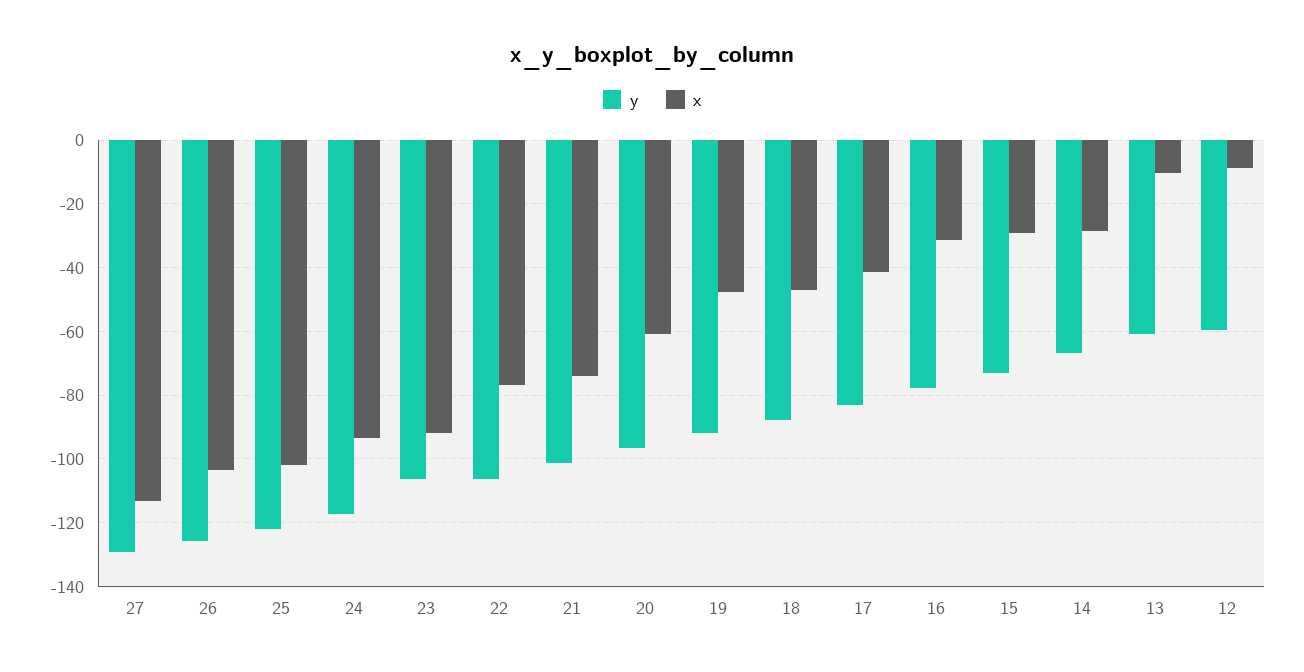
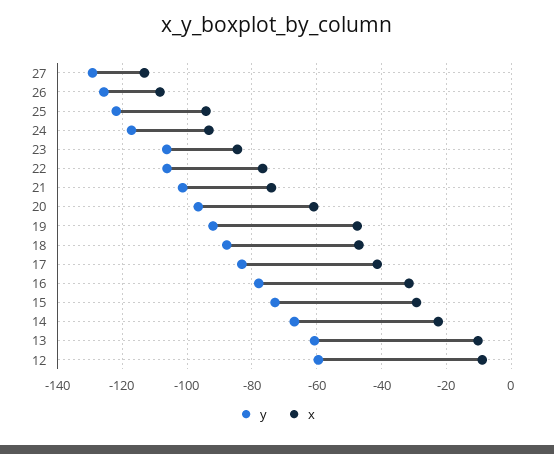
  {
    "y": {
      "27": -130,
      "26": -126,
      "25": -122,
      "24": -118,
      "23": -106,
      "22": -106,
      "21": -102,
      "20": -96,
      "19": -92,
      "18": -88,
      "17": -84,
      "16": -78,
      "15": -72,
      "14": -66,
      "13": -60,
      "12": -60
    },
    "x": {
      "27": -114,
-     "26": -104,
+     "26": -108,
-     "25": -102,
+     "25": -94,
      "24": -94,
-     "23": -92,
+     "23": -84,
      "22": -76,
      "21": -74,
      "20": -60,
      "19": -48,
      "18": -48,
      "17": -42,
      "16": -32,
      "15": -30,
-     "14": -28,
+     "14": -22,
      "13": -10,
      "12": -8
    }
  }

